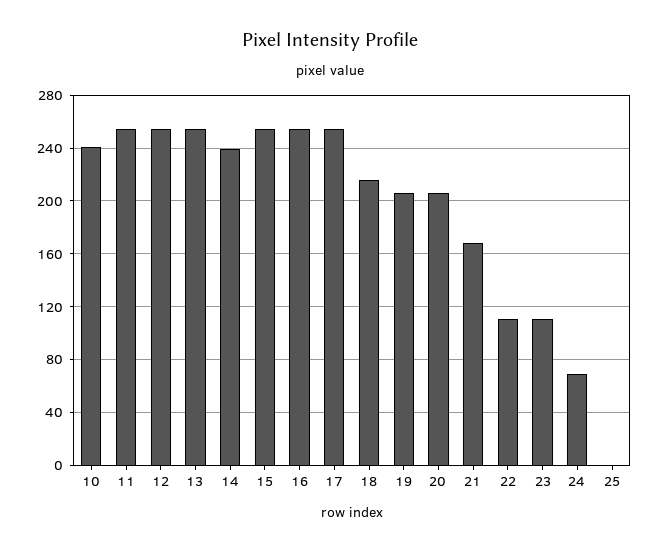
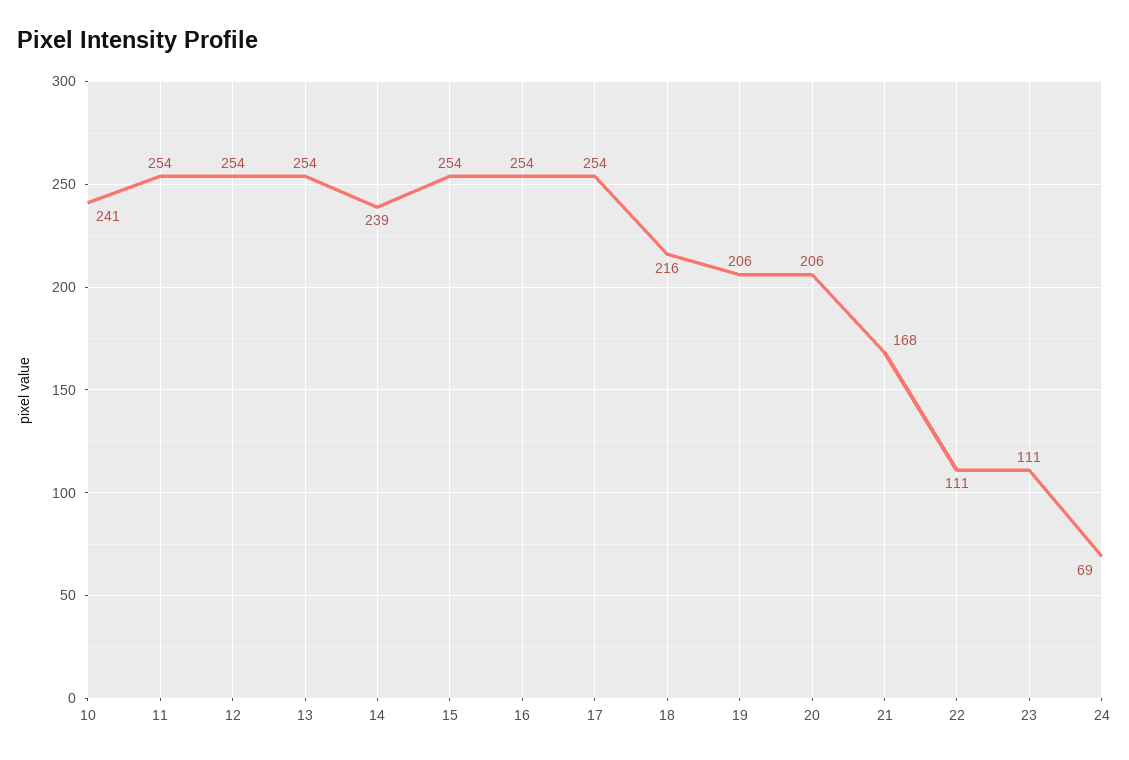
  {
    "10": 241,
    "11": 254,
    "12": 254,
    "13": 254,
    "14": 239,
    "15": 254,
    "16": 254,
    "17": 254,
    "18": 216,
    "19": 206,
    "20": 206,
    "21": 168,
    "22": 111,
    "23": 111,
-   "24": 69,
+   "24": 69
-   "25": 0
  }

